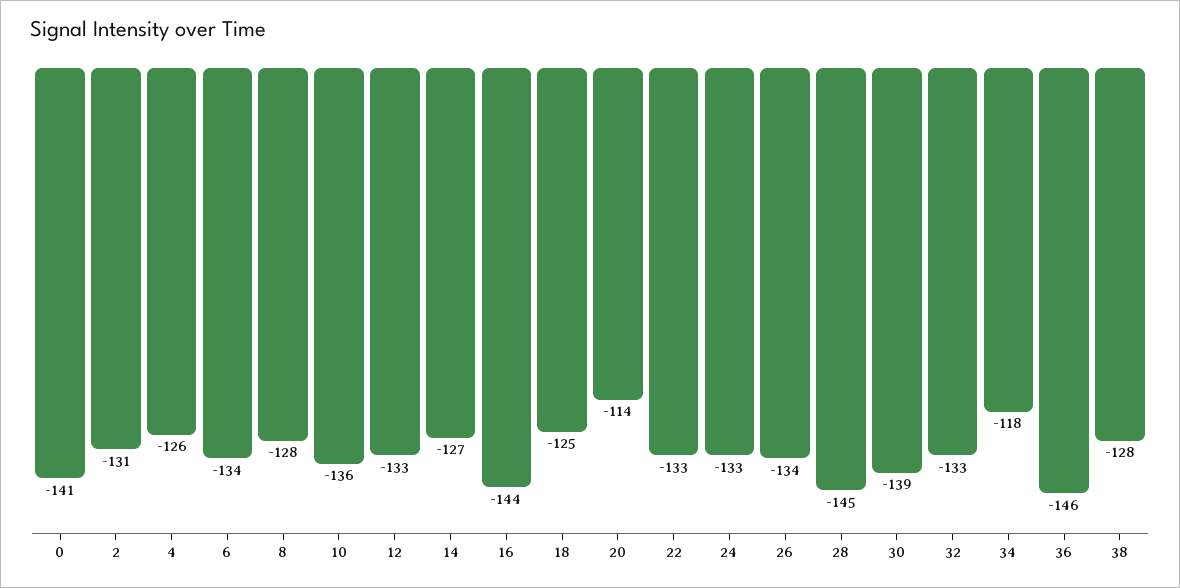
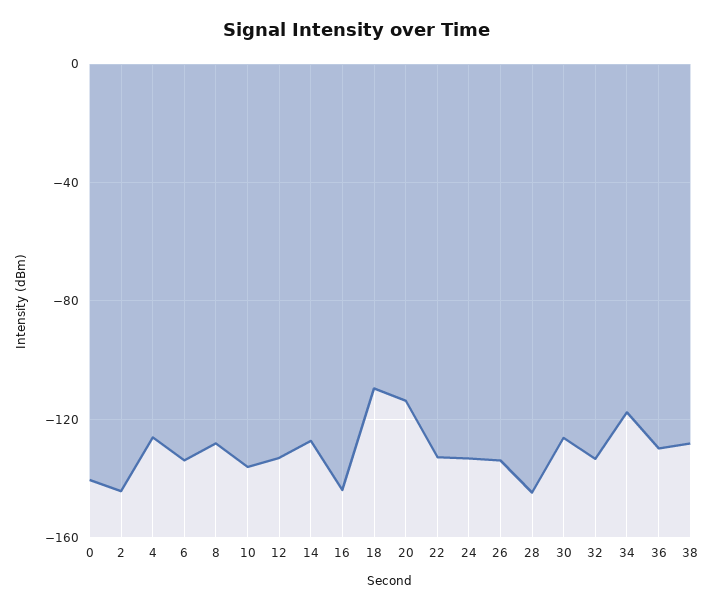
  {
    "0": -141,
-   "2": -131,
+   "2": -145,
    "4": -126,
    "6": -134,
    "8": -128,
    "10": -136,
    "12": -133,
    "14": -127,
    "16": -144,
-   "18": -125,
+   "18": -110,
    "20": -114,
    "22": -133,
    "24": -133,
    "26": -134,
    "28": -145,
-   "30": -139,
+   "30": -125,
    "32": -133,
    "34": -118,
-   "36": -146,
+   "36": -130,
    "38": -128
  }

